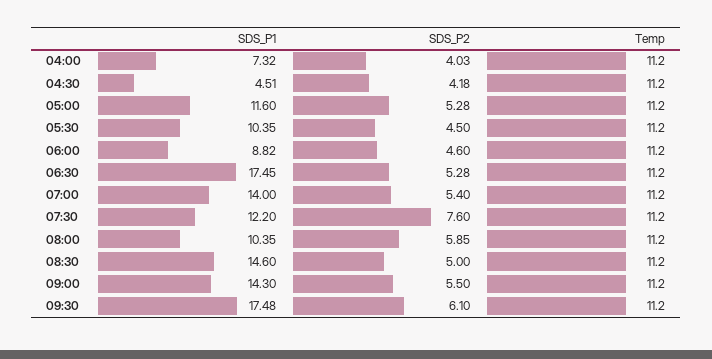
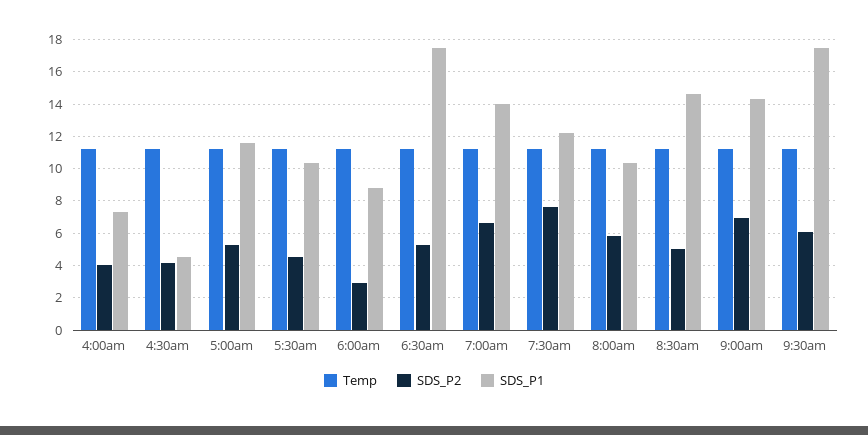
  {
    "SDS_P1": {
      "04:00": 7.32,
      "04:30": 4.51,
      "05:00": 11.6,
      "05:30": 10.35,
      "06:00": 8.82,
      "06:30": 17.45,
      "07:00": 14,
      "07:30": 12.2,
      "08:00": 10.35,
      "08:30": 14.6,
      "09:00": 14.3,
      "09:30": 17.48
    },
    "SDS_P2": {
      "04:00": 4.03,
      "04:30": 4.18,
      "05:00": 5.28,
      "05:30": 4.5,
-     "06:00": 4.6,
+     "06:00": 3,
      "06:30": 5.28,
-     "07:00": 5.4,
+     "07:00": 6.5,
      "07:30": 7.6,
      "08:00": 5.85,
      "08:30": 5,
-     "09:00": 5.5,
+     "09:00": 7,
      "09:30": 6.1
    },
    "Temp": {
      "04:00": 11.2,
      "04:30": 11.2,
      "05:00": 11.2,
      "05:30": 11.2,
      "06:00": 11.2,
      "06:30": 11.2,
      "07:00": 11.2,
      "07:30": 11.2,
      "08:00": 11.2,
      "08:30": 11.2,
      "09:00": 11.2,
      "09:30": 11.2
    }
  }

